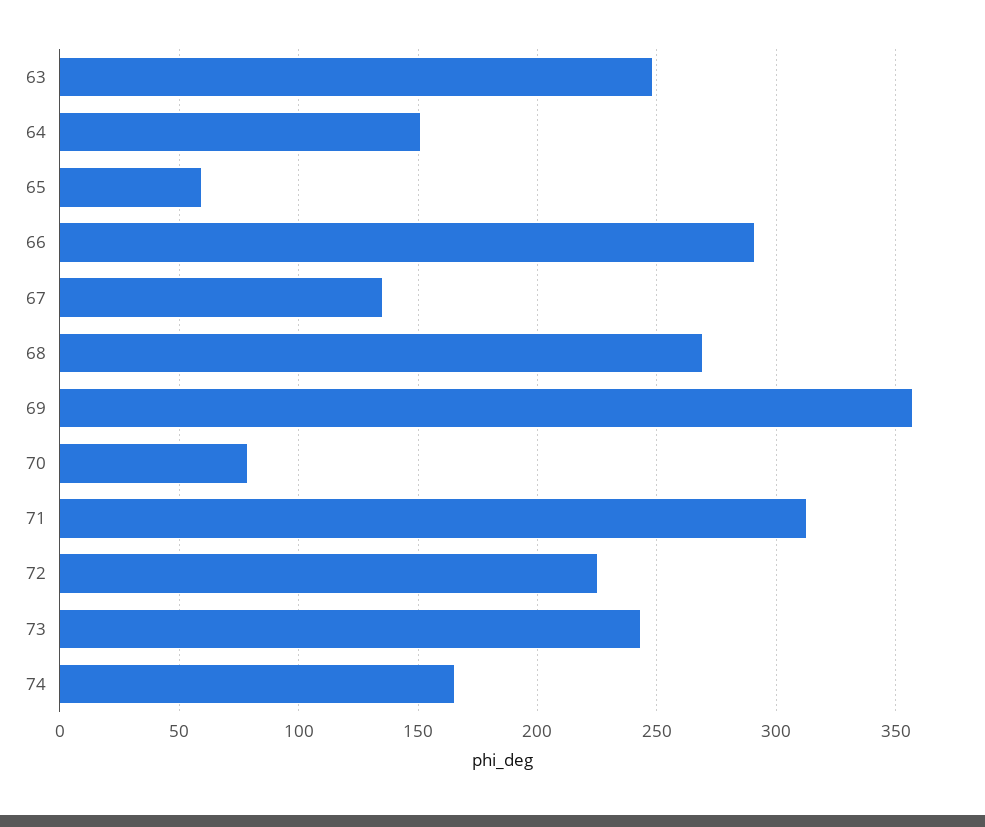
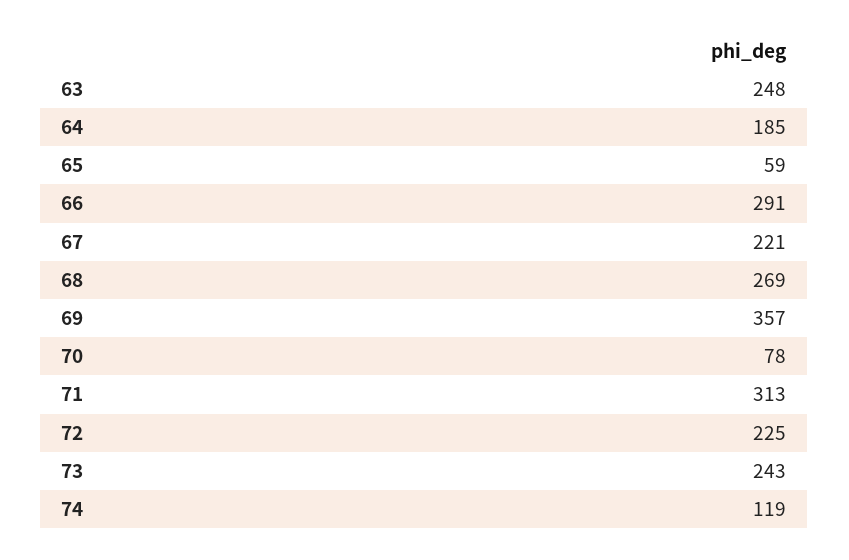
  {
    "63": 248,
-   "64": 150,
+   "64": 185,
    "65": 59,
    "66": 291,
-   "67": 135,
+   "67": 221,
    "68": 269,
    "69": 357,
    "70": 78,
    "71": 313,
    "72": 225,
    "73": 243,
-   "74": 165
+   "74": 119
  }

